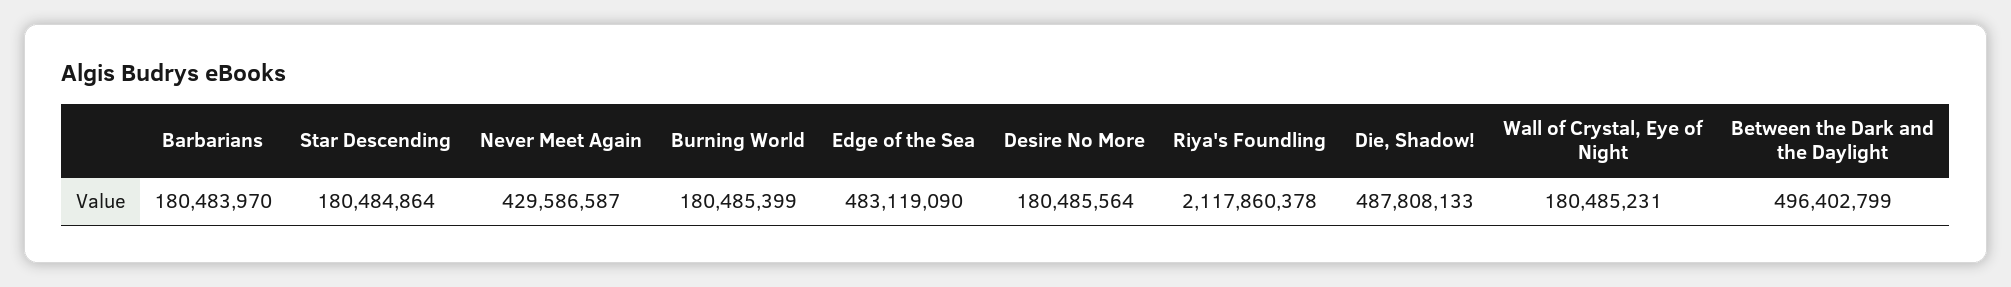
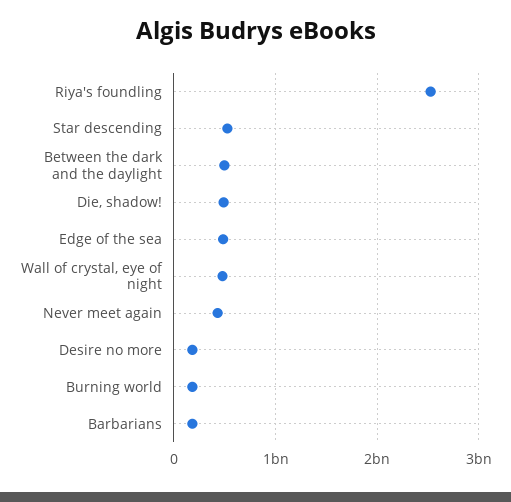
  {
    "Barbarians": 180483970,
-   "Star Descending": 180484864,
+   "Star Descending": 500000000,
    "Never Meet Again": 429586587,
    "Burning World": 180485399,
    "Edge of the Sea": 483119090,
    "Desire No More": 180485564,
-   "Riya's Foundling": 2117860378,
+   "Riya's Foundling": 2500000000,
    "Die, Shadow!": 487808133,
-   "Wall of Crystal, Eye of Night": 180485231,
+   "Wall of Crystal, Eye of Night": 500000000,
    "Between the Dark and the Daylight": 496402799
  }

